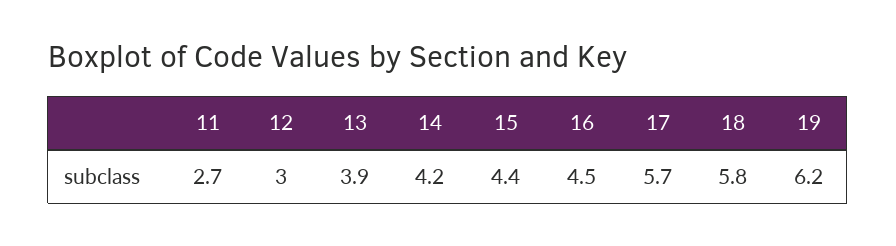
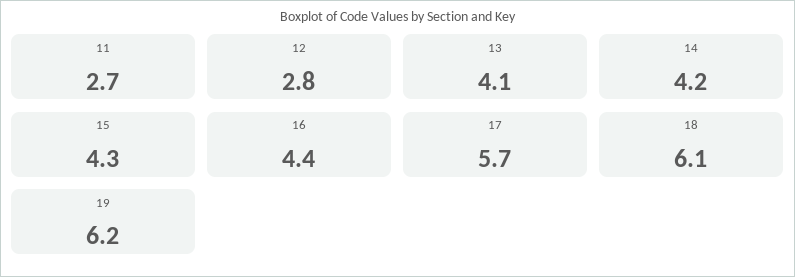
  {
    "11": 2.7,
-   "12": 3,
+   "12": 2.8,
-   "13": 3.9,
+   "13": 4.1,
    "14": 4.2,
-   "15": 4.4,
+   "15": 4.3,
-   "16": 4.5,
+   "16": 4.4,
    "17": 5.7,
-   "18": 5.8,
+   "18": 6.1,
    "19": 6.2
  }

